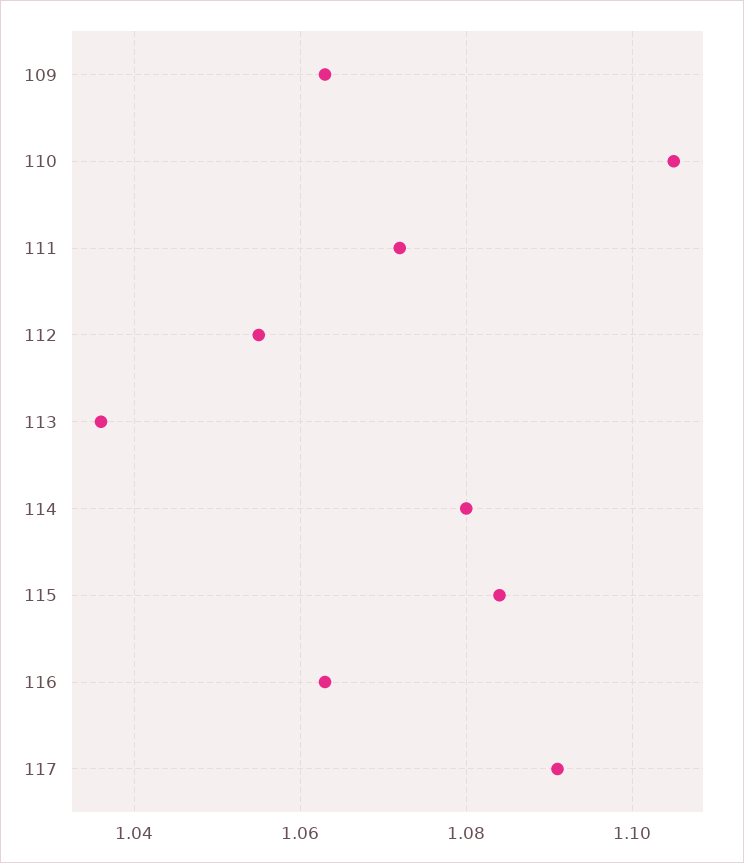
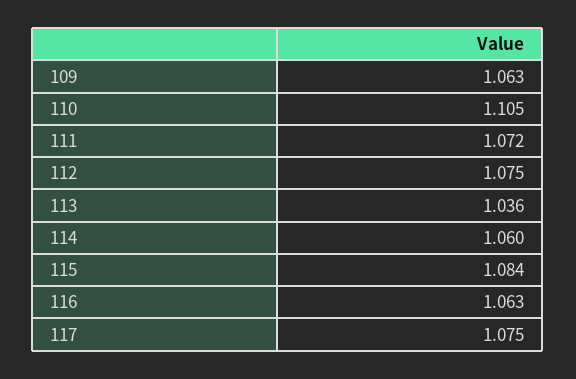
  {
    "109": 1.063,
    "110": 1.105,
    "111": 1.072,
-   "112": 1.055,
+   "112": 1.075,
    "113": 1.036,
-   "114": 1.08,
+   "114": 1.06,
    "115": 1.084,
    "116": 1.063,
-   "117": 1.09
+   "117": 1.075
  }

